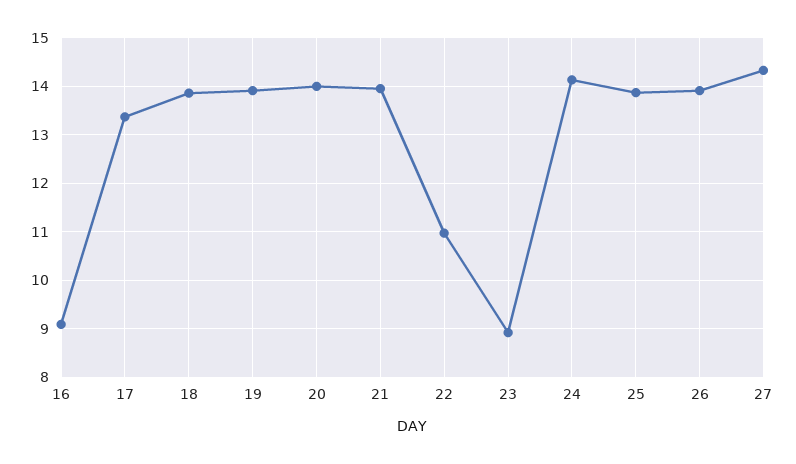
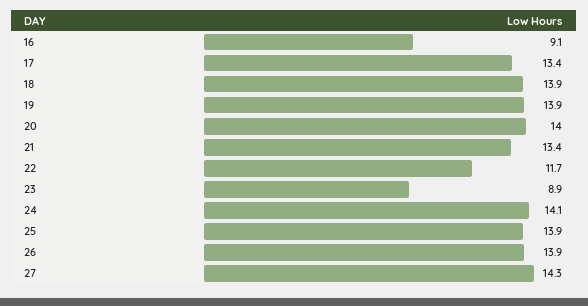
  {
    "16": 9.1,
    "17": 13.4,
    "18": 13.9,
    "19": 13.9,
    "20": 14,
-   "21": 14,
+   "21": 13.4,
-   "22": 11,
+   "22": 11.7,
    "23": 8.9,
    "24": 14.1,
    "25": 13.9,
    "26": 13.9,
    "27": 14.3
  }

